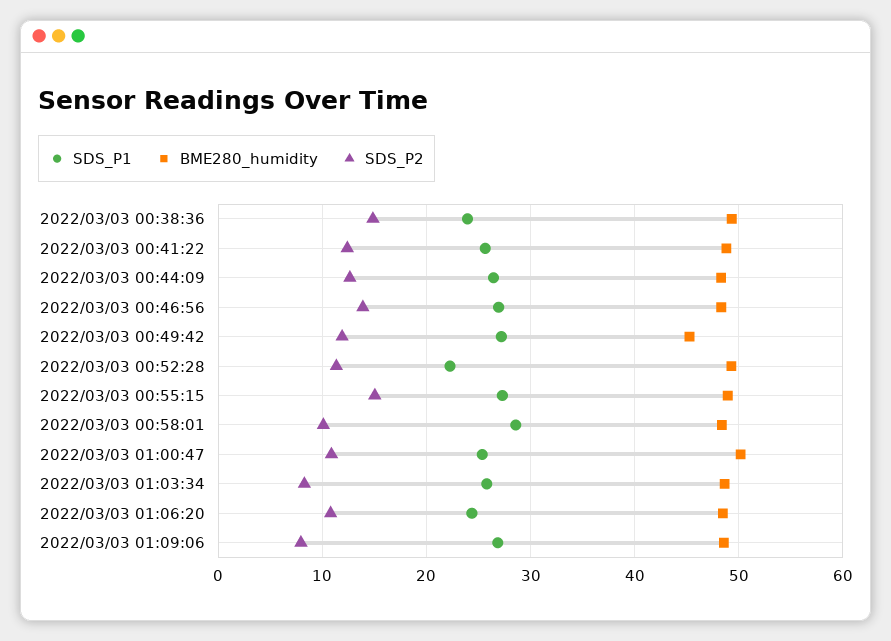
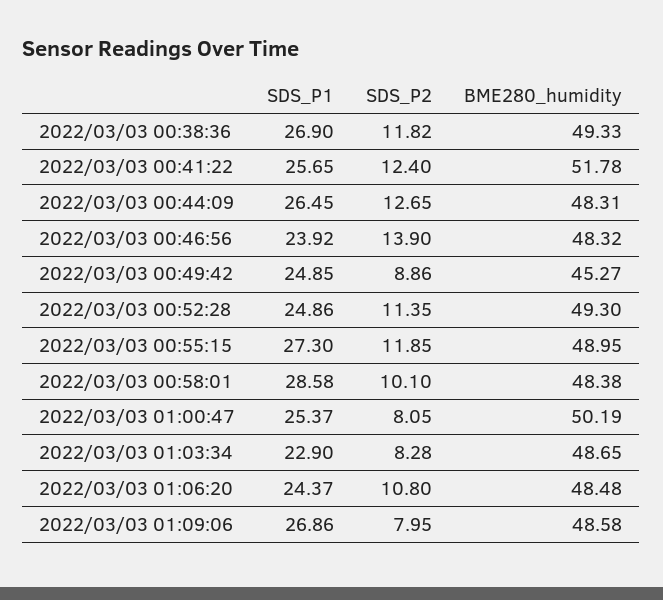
  {
    "SDS_P1": {
-     "2022/03/03 00:38:36": 24,
+     "2022/03/03 00:38:36": 26.9,
      "2022/03/03 00:41:22": 25.65,
      "2022/03/03 00:44:09": 26.45,
-     "2022/03/03 00:46:56": 27,
+     "2022/03/03 00:46:56": 23.92,
-     "2022/03/03 00:49:42": 27,
+     "2022/03/03 00:49:42": 24.85,
-     "2022/03/03 00:52:28": 22,
+     "2022/03/03 00:52:28": 24.86,
      "2022/03/03 00:55:15": 27.3,
      "2022/03/03 00:58:01": 28.58,
      "2022/03/03 01:00:47": 25.37,
-     "2022/03/03 01:03:34": 26,
+     "2022/03/03 01:03:34": 22.9,
      "2022/03/03 01:06:20": 24.37,
      "2022/03/03 01:09:06": 26.86
    },
    "BME280_humidity": {
      "2022/03/03 00:38:36": 49.33,
-     "2022/03/03 00:41:22": 49,
+     "2022/03/03 00:41:22": 51.78,
      "2022/03/03 00:44:09": 48.31,
      "2022/03/03 00:46:56": 48.32,
      "2022/03/03 00:49:42": 45.27,
      "2022/03/03 00:52:28": 49.3,
      "2022/03/03 00:55:15": 48.95,
      "2022/03/03 00:58:01": 48.38,
      "2022/03/03 01:00:47": 50.19,
      "2022/03/03 01:03:34": 48.65,
      "2022/03/03 01:06:20": 48.48,
      "2022/03/03 01:09:06": 48.58
    },
    "SDS_P2": {
-     "2022/03/03 00:38:36": 15,
+     "2022/03/03 00:38:36": 11.82,
      "2022/03/03 00:41:22": 12.4,
      "2022/03/03 00:44:09": 12.65,
      "2022/03/03 00:46:56": 13.9,
-     "2022/03/03 00:49:42": 12,
+     "2022/03/03 00:49:42": 8.86,
      "2022/03/03 00:52:28": 11.35,
-     "2022/03/03 00:55:15": 15,
+     "2022/03/03 00:55:15": 11.85,
      "2022/03/03 00:58:01": 10.1,
-     "2022/03/03 01:00:47": 11,
+     "2022/03/03 01:00:47": 8.05,
      "2022/03/03 01:03:34": 8.28,
      "2022/03/03 01:06:20": 10.8,
      "2022/03/03 01:09:06": 7.95
    }
  }

